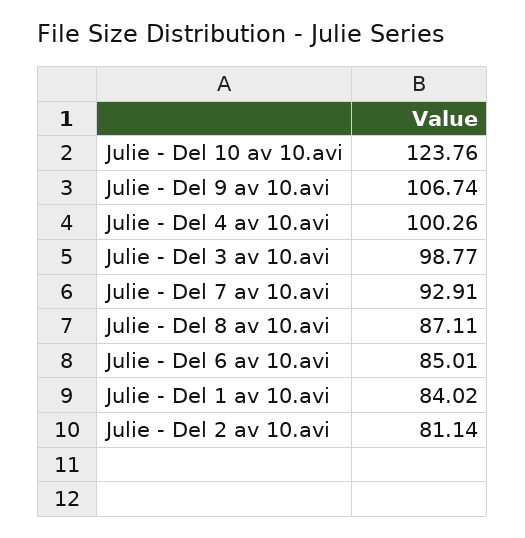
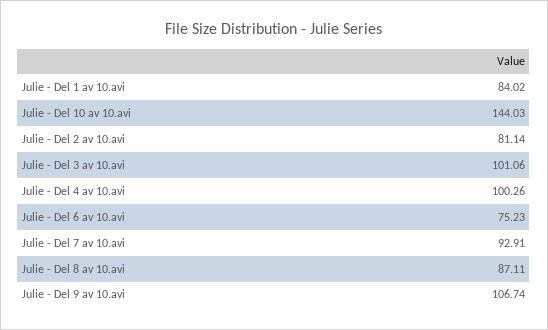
  {
-   "Julie - Del 10 av 10.avi": 123.76,
+   "Julie - Del 10 av 10.avi": 144.03,
    "Julie - Del 9 av 10.avi": 106.74,
    "Julie - Del 4 av 10.avi": 100.26,
-   "Julie - Del 3 av 10.avi": 98.77,
+   "Julie - Del 3 av 10.avi": 101.06,
    "Julie - Del 7 av 10.avi": 92.91,
    "Julie - Del 8 av 10.avi": 87.11,
-   "Julie - Del 6 av 10.avi": 85.01,
+   "Julie - Del 6 av 10.avi": 75.23,
    "Julie - Del 1 av 10.avi": 84.02,
    "Julie - Del 2 av 10.avi": 81.14
  }

